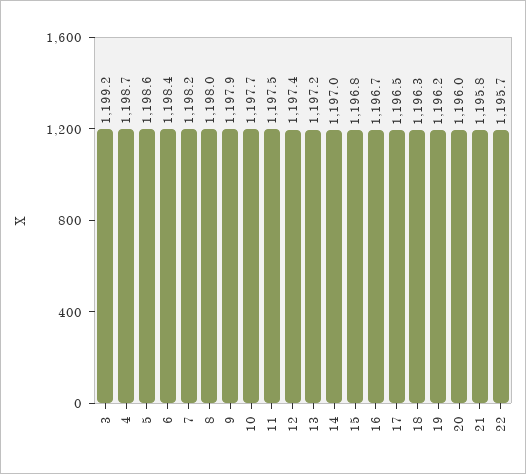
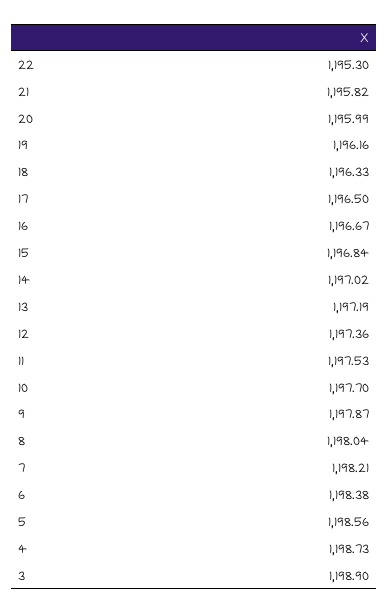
  {
-   "3": 1199.2,
+   "3": 1198.9,
    "4": 1198.73,
    "5": 1198.56,
    "6": 1198.38,
    "7": 1198.21,
    "8": 1198.04,
    "9": 1197.87,
    "10": 1197.7,
    "11": 1197.53,
    "12": 1197.36,
    "13": 1197.19,
    "14": 1197.02,
    "15": 1196.84,
    "16": 1196.67,
    "17": 1196.5,
    "18": 1196.33,
    "19": 1196.16,
    "20": 1195.99,
    "21": 1195.82,
-   "22": 1195.7
+   "22": 1195.3
  }

